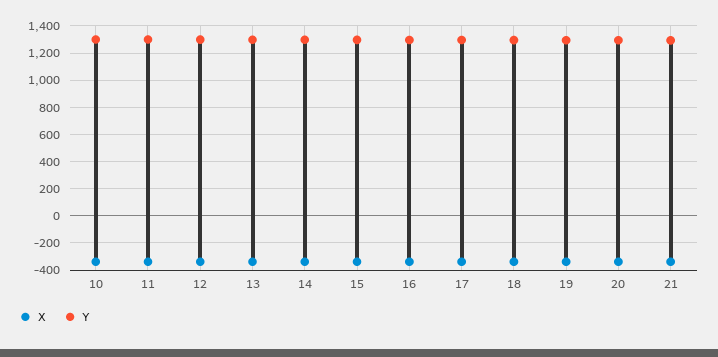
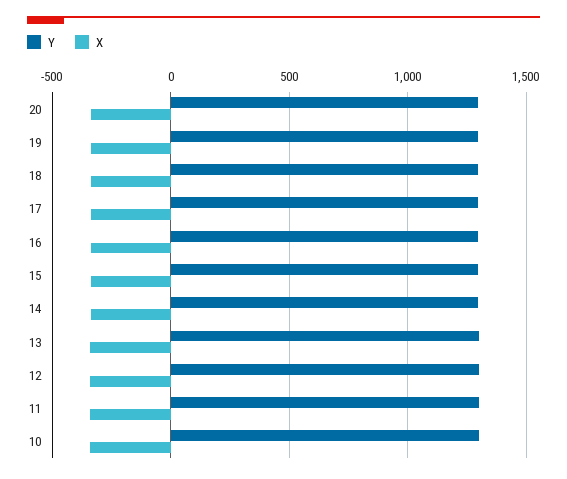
  {
    "X": {
      "10": -350,
      "11": -350,
      "12": -350,
      "13": -350,
      "14": -350,
      "15": -350,
      "16": -350,
      "17": -350,
      "18": -350,
      "19": -350,
-     "20": -350,
+     "20": -350
-     "21": -350
    },
    "Y": {
      "10": 1300,
      "11": 1300,
      "12": 1300,
      "13": 1300,
      "14": 1300,
      "15": 1300,
      "16": 1300,
      "17": 1300,
      "18": 1300,
      "19": 1300,
-     "20": 1300,
+     "20": 1300
-     "21": 1300
    }
  }

